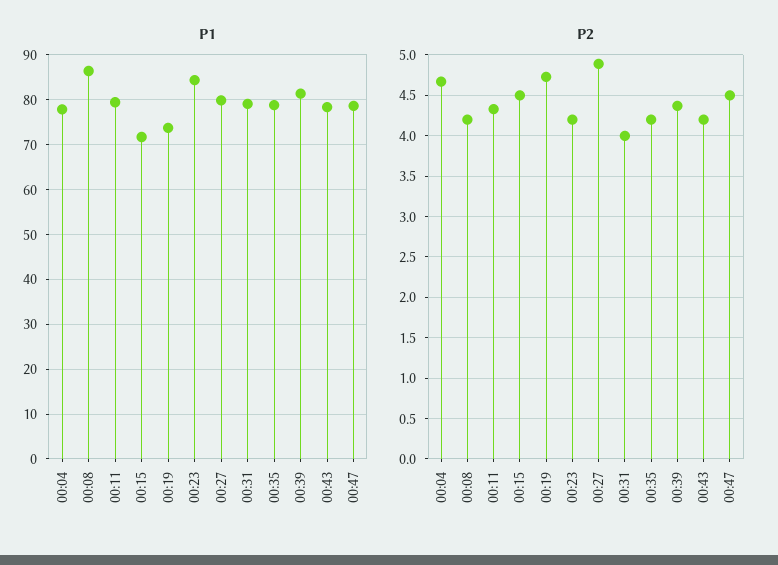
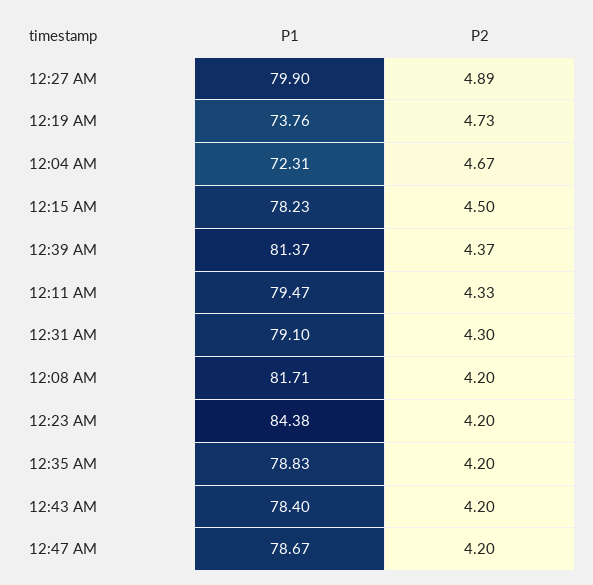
  {
    "P1": {
-     "00:04": 78,
+     "00:04": 72.31,
-     "00:08": 86,
+     "00:08": 81.71,
      "00:11": 79.47,
-     "00:15": 72,
+     "00:15": 78.23,
      "00:19": 73.76,
      "00:23": 84.38,
      "00:27": 79.9,
      "00:31": 79.1,
      "00:35": 78.83,
      "00:39": 81.37,
      "00:43": 78.4,
      "00:47": 78.67
    },
    "P2": {
      "00:04": 4.67,
      "00:08": 4.2,
      "00:11": 4.33,
      "00:15": 4.5,
      "00:19": 4.73,
      "00:23": 4.2,
      "00:27": 4.89,
-     "00:31": 4,
+     "00:31": 4.3,
      "00:35": 4.2,
      "00:39": 4.37,
      "00:43": 4.2,
-     "00:47": 4.5
+     "00:47": 4.2
    }
  }

